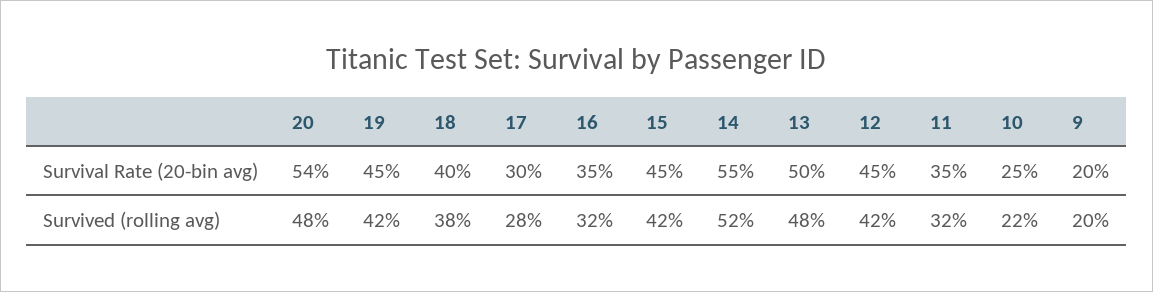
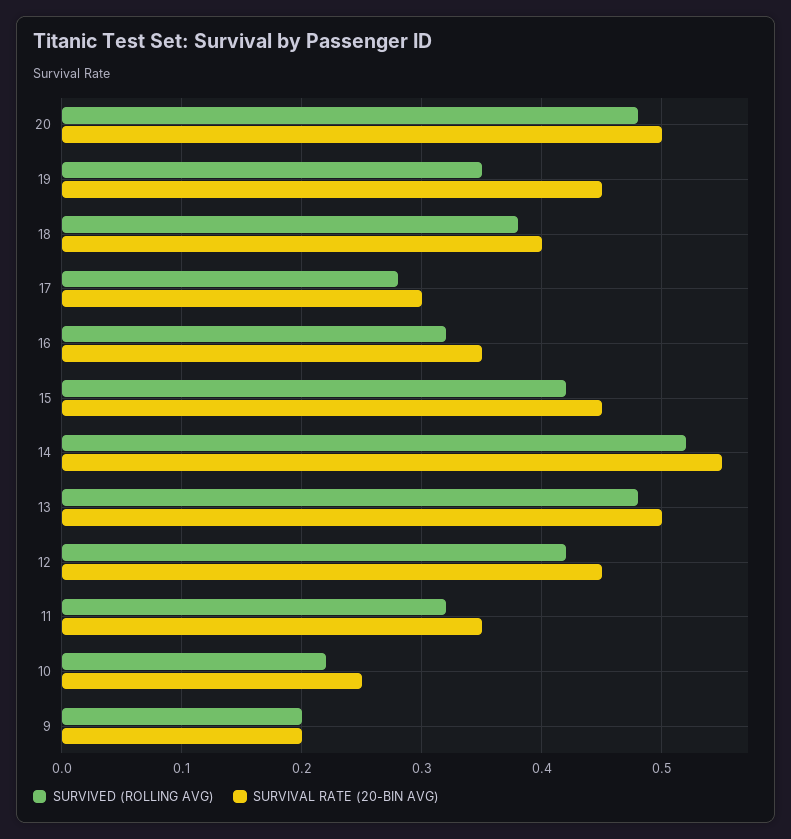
  {
    "Survival Rate (20-bin avg)": {
-     "20": 0.54,
+     "20": 0.5,
      "19": 0.45,
      "18": 0.4,
      "17": 0.3,
      "16": 0.35,
      "15": 0.45,
      "14": 0.55,
      "13": 0.5,
      "12": 0.45,
      "11": 0.35,
      "10": 0.25,
      "9": 0.2
    },
    "Survived (rolling avg)": {
      "20": 0.48,
-     "19": 0.42,
+     "19": 0.35,
      "18": 0.38,
      "17": 0.28,
      "16": 0.32,
      "15": 0.42,
      "14": 0.52,
      "13": 0.48,
      "12": 0.42,
      "11": 0.32,
      "10": 0.22,
      "9": 0.2
    }
  }

